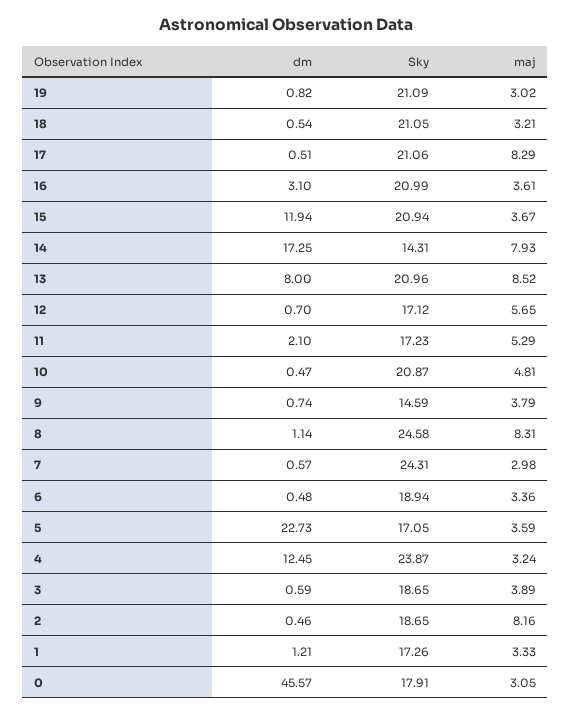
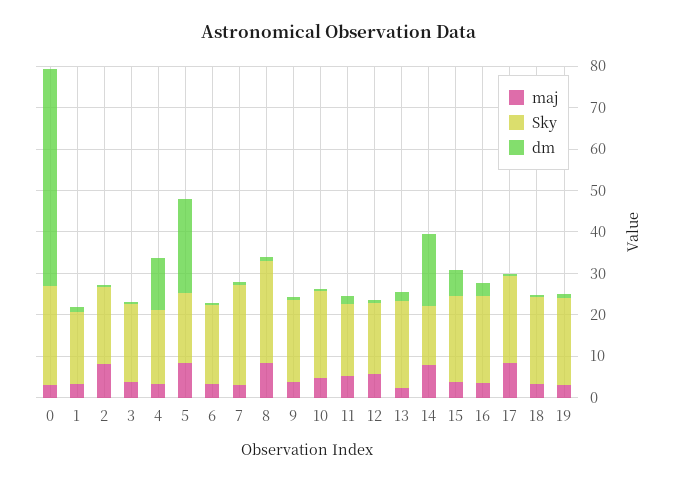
  {
    "dm": {
      "19": 0.82,
      "18": 0.54,
      "17": 0.51,
      "16": 3.1,
-     "15": 11.94,
+     "15": 6,
      "14": 17.25,
-     "13": 8,
+     "13": 2,
      "12": 0.7,
      "11": 2.1,
      "10": 0.47,
      "9": 0.74,
      "8": 1.14,
      "7": 0.57,
      "6": 0.48,
      "5": 22.73,
      "4": 12.45,
      "3": 0.59,
      "2": 0.46,
      "1": 1.21,
-     "0": 45.57
+     "0": 52
    },
    "Sky": {
      "19": 21.09,
      "18": 21.05,
      "17": 21.06,
      "16": 20.99,
      "15": 20.94,
      "14": 14.31,
      "13": 20.96,
      "12": 17.12,
      "11": 17.23,
      "10": 20.87,
-     "9": 14.59,
+     "9": 20,
      "8": 24.58,
      "7": 24.31,
      "6": 18.94,
      "5": 17.05,
-     "4": 23.87,
+     "4": 18,
      "3": 18.65,
      "2": 18.65,
      "1": 17.26,
-     "0": 17.91
+     "0": 24
    },
    "maj": {
      "19": 3.02,
      "18": 3.21,
      "17": 8.29,
      "16": 3.61,
      "15": 3.67,
      "14": 7.93,
-     "13": 8.52,
+     "13": 2,
      "12": 5.65,
      "11": 5.29,
      "10": 4.81,
      "9": 3.79,
      "8": 8.31,
      "7": 2.98,
      "6": 3.36,
-     "5": 3.59,
+     "5": 8,
      "4": 3.24,
      "3": 3.89,
      "2": 8.16,
      "1": 3.33,
      "0": 3.05
    }
  }

